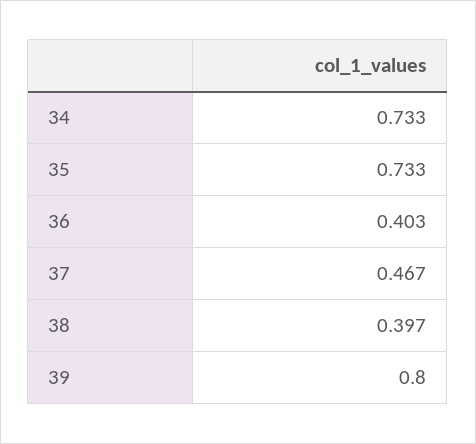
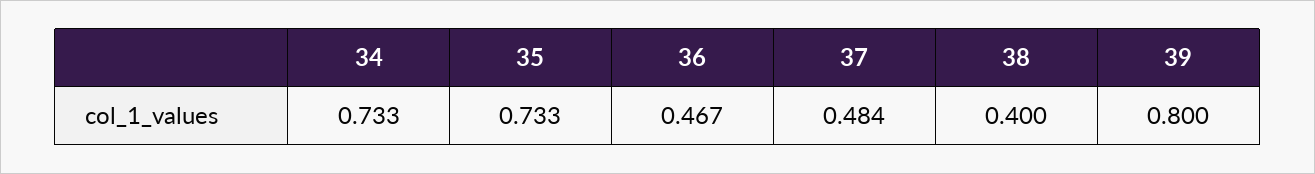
  {
    "34": 0.733,
    "35": 0.733,
-   "36": 0.403,
+   "36": 0.467,
-   "37": 0.467,
+   "37": 0.484,
-   "38": 0.397,
+   "38": 0.4,
    "39": 0.8
  }

